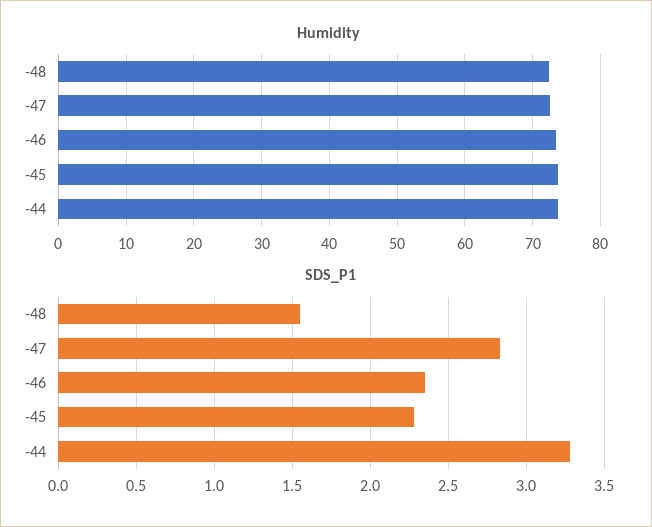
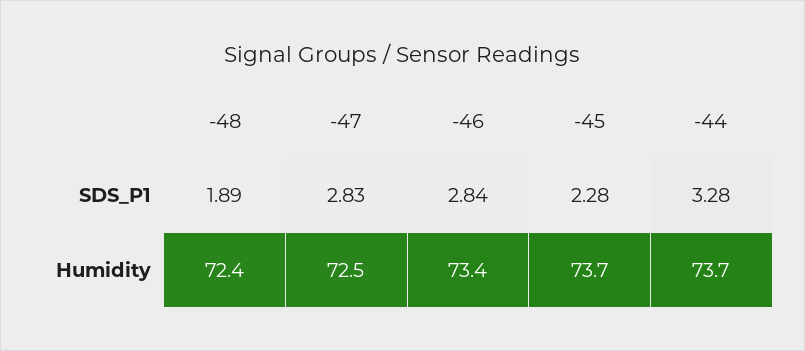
  {
    "Humidity": {
      "-48": 72.4,
      "-47": 72.5,
      "-46": 73.4,
      "-45": 73.7,
      "-44": 73.7
    },
    "SDS_P1": {
-     "-48": 1.55,
+     "-48": 1.89,
      "-47": 2.83,
-     "-46": 2.35,
+     "-46": 2.84,
      "-45": 2.28,
      "-44": 3.28
    }
  }

